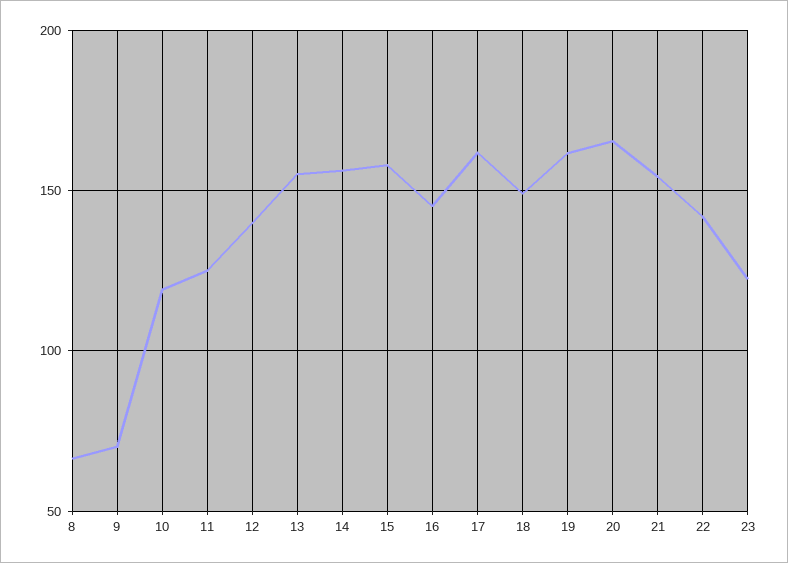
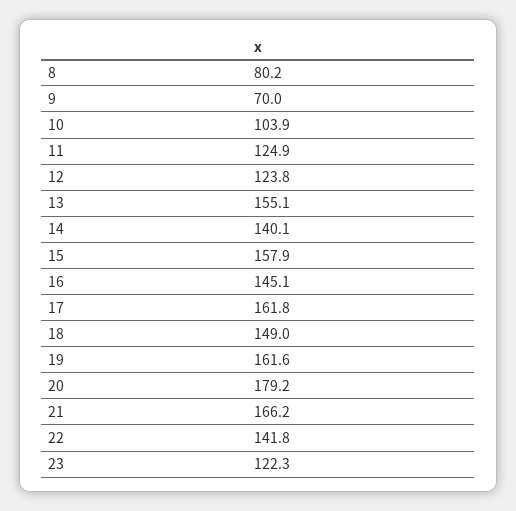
  {
-   "8": 65,
+   "8": 80.2,
    "9": 70,
-   "10": 120,
+   "10": 103.9,
    "11": 124.9,
-   "12": 140,
+   "12": 123.8,
    "13": 155.1,
-   "14": 155,
+   "14": 140.1,
    "15": 157.9,
    "16": 145.1,
    "17": 161.8,
    "18": 149,
    "19": 161.6,
-   "20": 165,
+   "20": 179.2,
-   "21": 155,
+   "21": 166.2,
    "22": 141.8,
    "23": 122.3
  }

